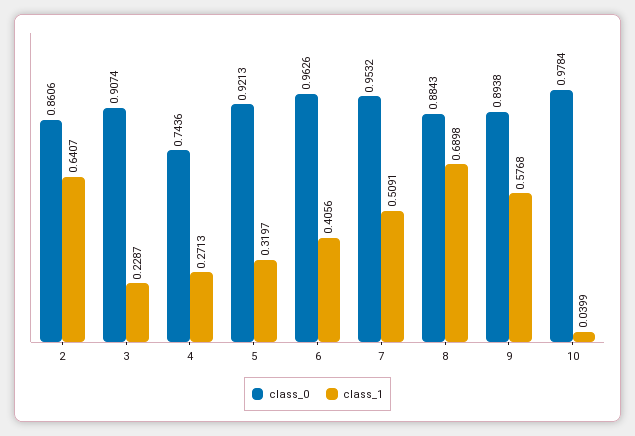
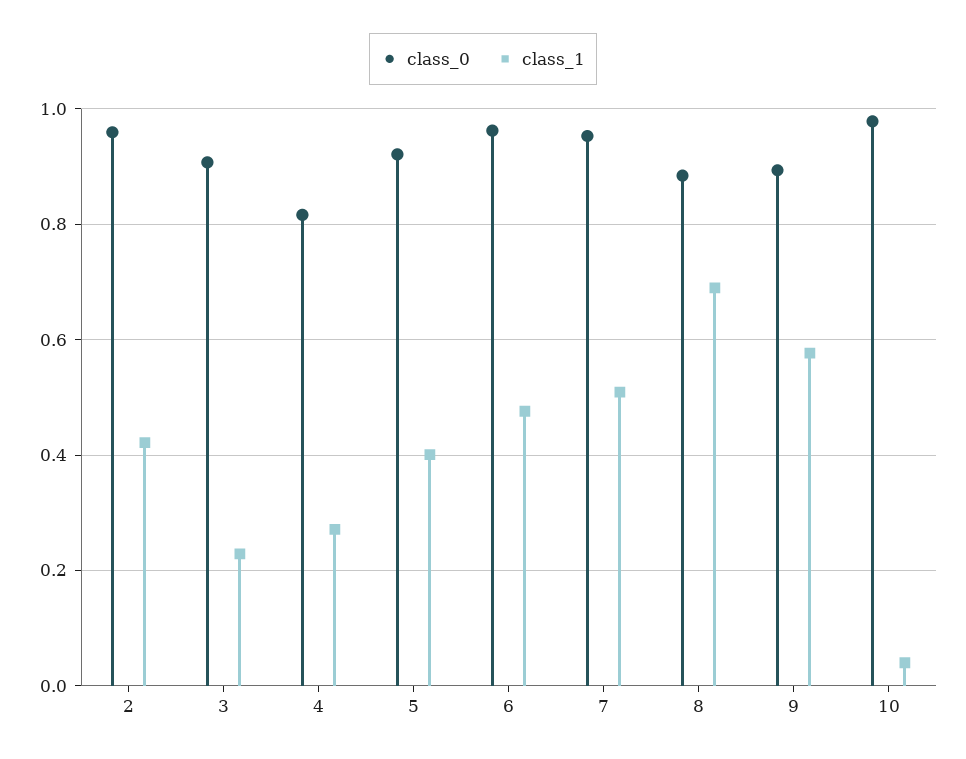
  {
    "class_0": {
-     "2": 0.8606,
+     "2": 0.96,
      "3": 0.9074,
-     "4": 0.7436,
+     "4": 0.82,
      "5": 0.9213,
      "6": 0.9626,
      "7": 0.9532,
      "8": 0.8843,
      "9": 0.8938,
      "10": 0.9784
    },
    "class_1": {
-     "2": 0.6407,
+     "2": 0.42,
      "3": 0.2287,
      "4": 0.2713,
-     "5": 0.3197,
+     "5": 0.4,
-     "6": 0.4056,
+     "6": 0.48,
      "7": 0.5091,
      "8": 0.6898,
      "9": 0.5768,
      "10": 0.0399
    }
  }

